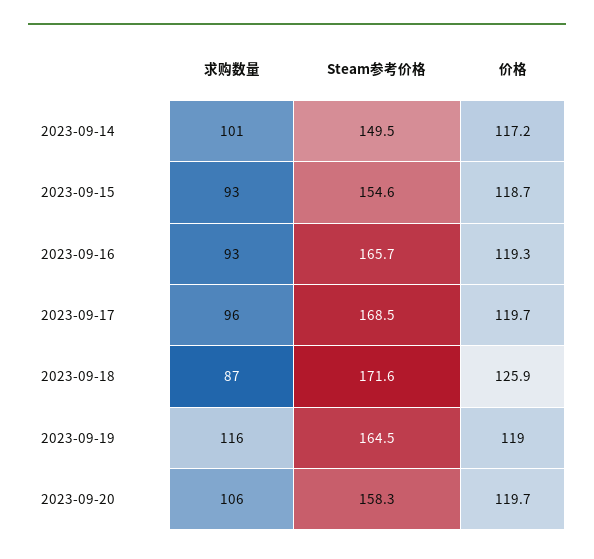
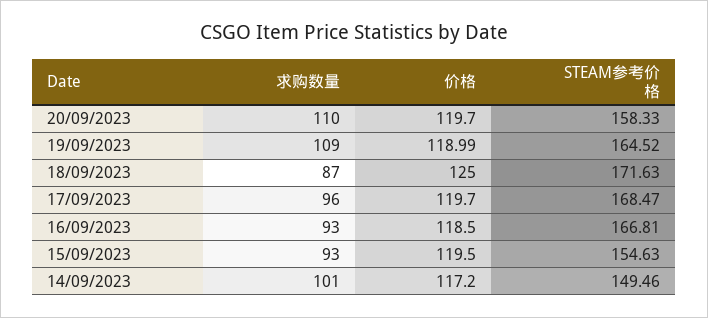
  {
    "求购数量": {
      "2023-09-14": 101,
      "2023-09-15": 93,
      "2023-09-16": 93,
      "2023-09-17": 96,
      "2023-09-18": 87,
-     "2023-09-19": 116,
+     "2023-09-19": 109,
-     "2023-09-20": 106
+     "2023-09-20": 110
    },
    "Steam参考价格": {
      "2023-09-14": 149.46,
      "2023-09-15": 154.63,
-     "2023-09-16": 165.7,
+     "2023-09-16": 166.81,
      "2023-09-17": 168.47,
      "2023-09-18": 171.63,
      "2023-09-19": 164.52,
      "2023-09-20": 158.33
    },
    "价格": {
      "2023-09-14": 117.2,
-     "2023-09-15": 118.7,
+     "2023-09-15": 119.5,
-     "2023-09-16": 119.3,
+     "2023-09-16": 118.5,
      "2023-09-17": 119.7,
-     "2023-09-18": 125.9,
+     "2023-09-18": 125,
      "2023-09-19": 118.99,
      "2023-09-20": 119.7
    }
  }

